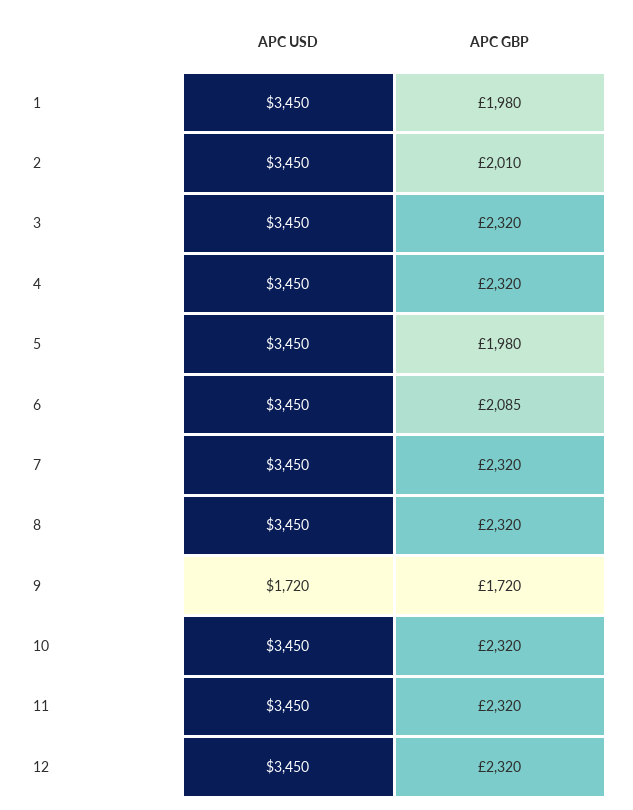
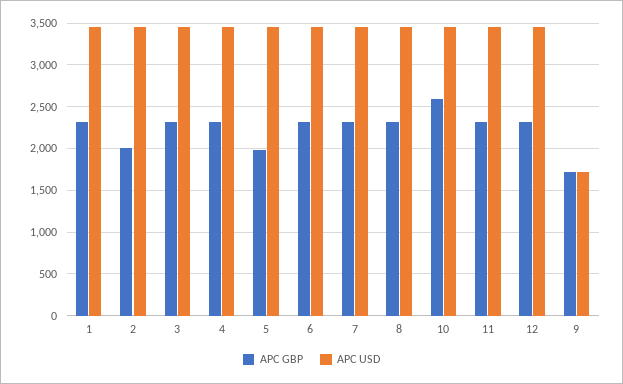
  {
    "APC USD": {
      "1": 3450,
      "2": 3450,
      "3": 3450,
      "4": 3450,
      "5": 3450,
      "6": 3450,
      "7": 3450,
      "8": 3450,
      "9": 1720,
      "10": 3450,
      "11": 3450,
      "12": 3450
    },
    "APC GBP": {
-     "1": 1980,
+     "1": 2300,
      "2": 2010,
      "3": 2320,
      "4": 2320,
      "5": 1980,
-     "6": 2085,
+     "6": 2300,
      "7": 2320,
      "8": 2320,
      "9": 1720,
-     "10": 2320,
+     "10": 2600,
      "11": 2320,
      "12": 2320
    }
  }

